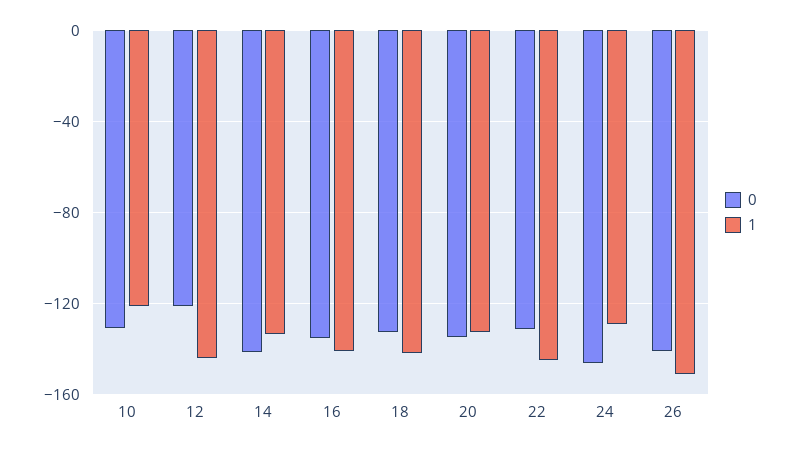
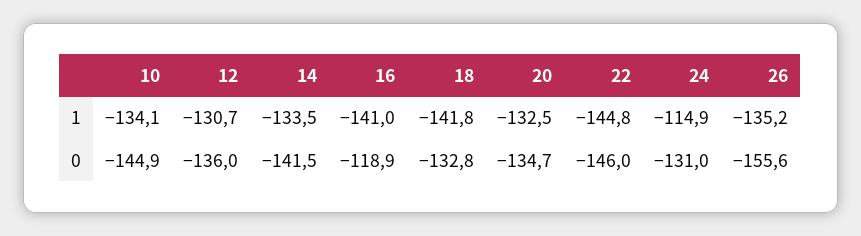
  {
    "0": {
-     "10": -130,
+     "10": -144.9,
-     "12": -120,
+     "12": -136,
      "14": -141.5,
-     "16": -135,
+     "16": -118.9,
      "18": -132.8,
      "20": -134.7,
-     "22": -130,
+     "22": -146,
-     "24": -145,
+     "24": -131,
-     "26": -140
+     "26": -155.6
    },
    "1": {
-     "10": -120,
+     "10": -134.1,
-     "12": -145,
+     "12": -130.7,
      "14": -133.5,
      "16": -141,
      "18": -141.8,
      "20": -132.5,
      "22": -144.8,
-     "24": -130,
+     "24": -114.9,
-     "26": -150
+     "26": -135.2
    }
  }

